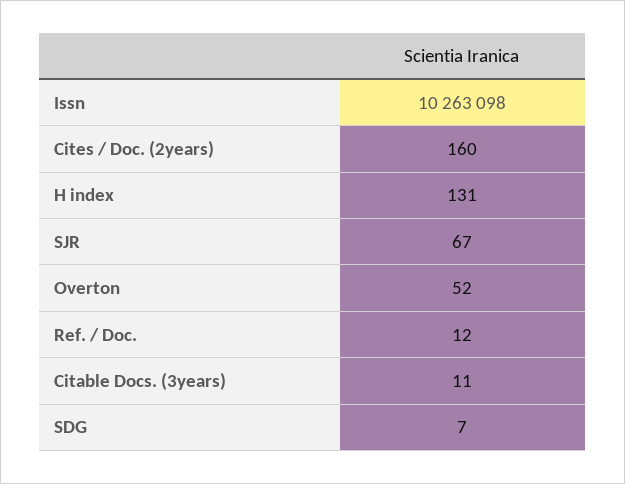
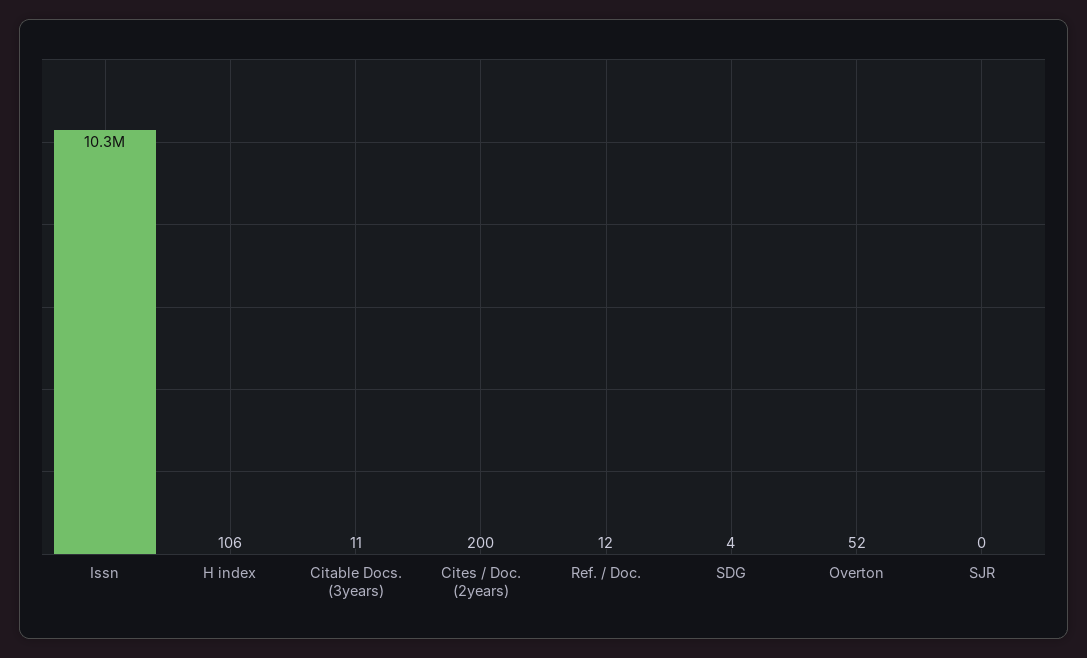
  {
    "Issn": 10263098,
-   "Cites / Doc. (2years)": 160,
+   "Cites / Doc. (2years)": 200,
-   "H index": 131,
+   "H index": 106,
-   "SJR": 67,
+   "SJR": 0,
    "Overton": 52,
    "Ref. / Doc.": 12,
    "Citable Docs. (3years)": 11,
-   "SDG": 7
+   "SDG": 4
  }

